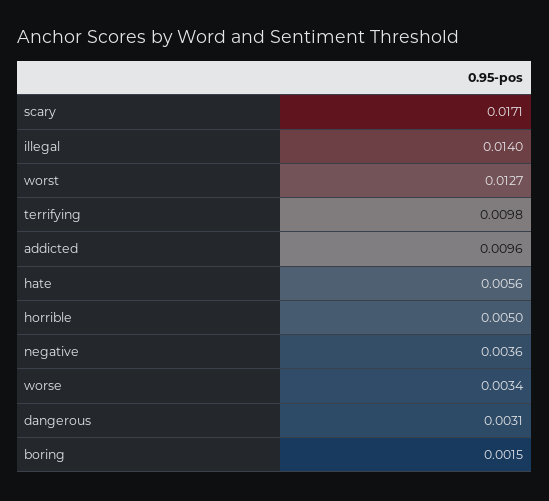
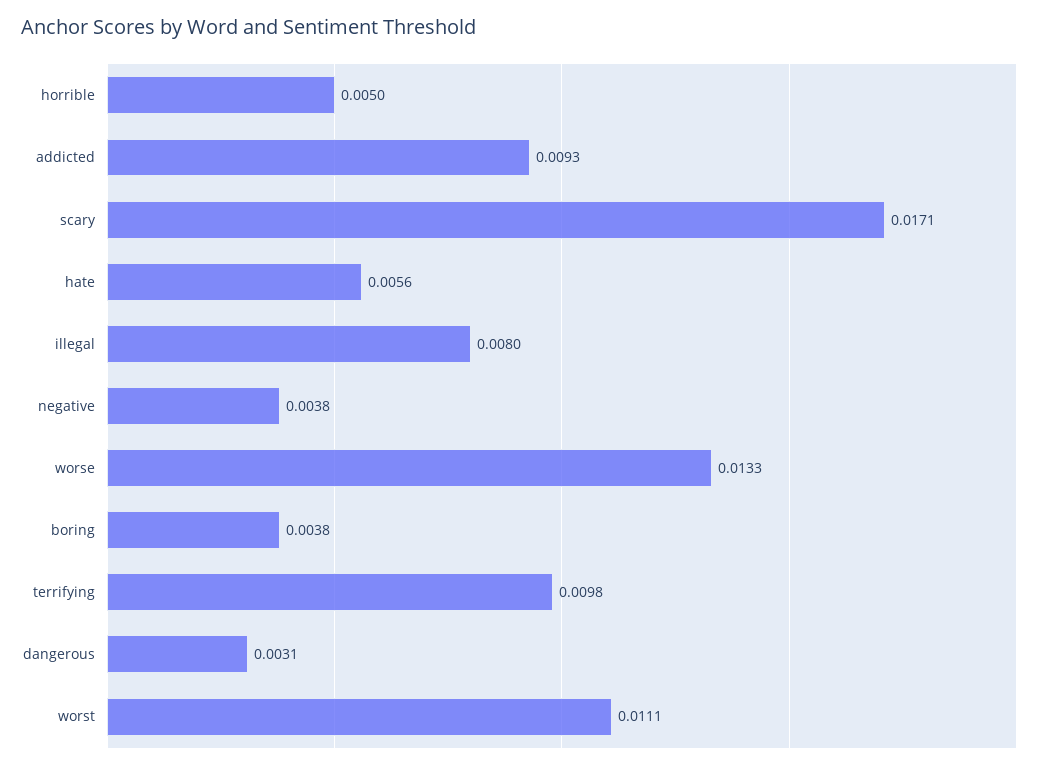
  {
    "scary": 0.0171,
-   "illegal": 0.014,
+   "illegal": 0.008,
-   "worst": 0.0127,
+   "worst": 0.0111,
    "terrifying": 0.0098,
-   "addicted": 0.0096,
+   "addicted": 0.0093,
    "hate": 0.0056,
    "horrible": 0.005,
-   "negative": 0.0036,
+   "negative": 0.0038,
-   "worse": 0.0034,
+   "worse": 0.0133,
    "dangerous": 0.0031,
-   "boring": 0.0015
+   "boring": 0.0038
  }

